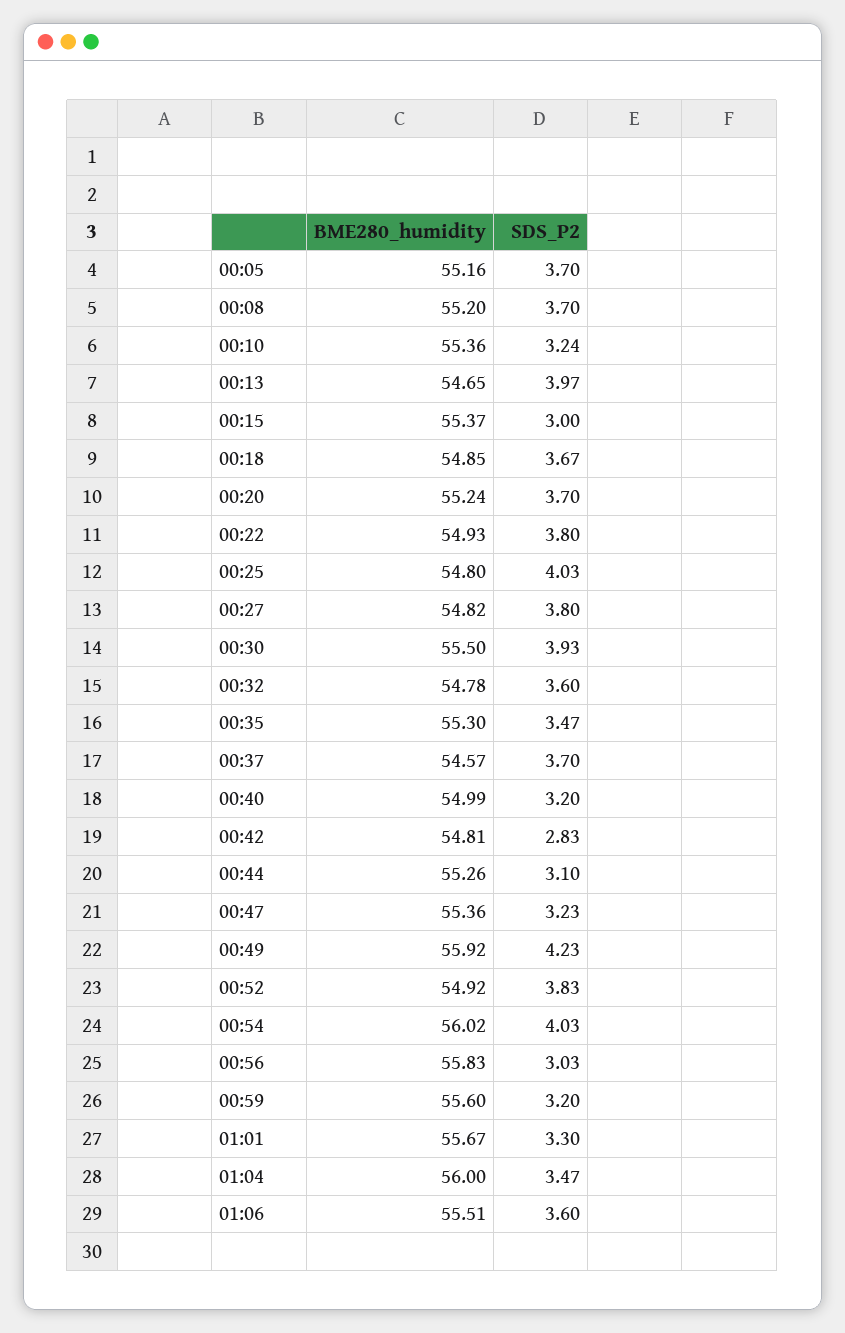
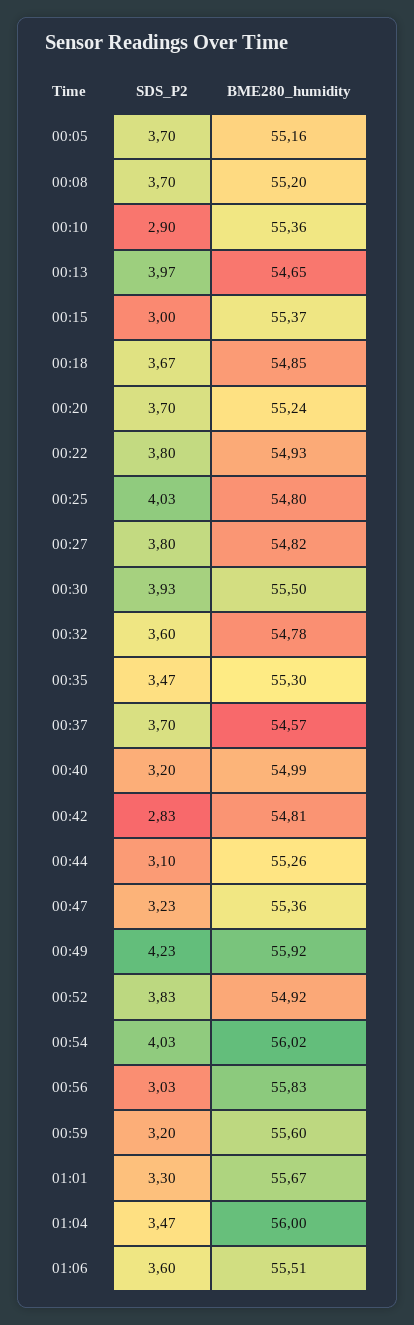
  {
    "BME280_humidity": {
      "00:05": 55.16,
      "00:08": 55.2,
      "00:10": 55.36,
      "00:13": 54.65,
      "00:15": 55.37,
      "00:18": 54.85,
      "00:20": 55.24,
      "00:22": 54.93,
      "00:25": 54.8,
      "00:27": 54.82,
      "00:30": 55.5,
      "00:32": 54.78,
      "00:35": 55.3,
      "00:37": 54.57,
      "00:40": 54.99,
      "00:42": 54.81,
      "00:44": 55.26,
      "00:47": 55.36,
      "00:49": 55.92,
      "00:52": 54.92,
      "00:54": 56.02,
      "00:56": 55.83,
      "00:59": 55.6,
      "01:01": 55.67,
      "01:04": 56,
      "01:06": 55.51
    },
    "SDS_P2": {
      "00:05": 3.7,
      "00:08": 3.7,
-     "00:10": 3.24,
+     "00:10": 2.9,
      "00:13": 3.97,
      "00:15": 3,
      "00:18": 3.67,
      "00:20": 3.7,
      "00:22": 3.8,
      "00:25": 4.03,
      "00:27": 3.8,
      "00:30": 3.93,
      "00:32": 3.6,
      "00:35": 3.47,
      "00:37": 3.7,
      "00:40": 3.2,
      "00:42": 2.83,
      "00:44": 3.1,
      "00:47": 3.23,
      "00:49": 4.23,
      "00:52": 3.83,
      "00:54": 4.03,
      "00:56": 3.03,
      "00:59": 3.2,
      "01:01": 3.3,
      "01:04": 3.47,
      "01:06": 3.6
    }
  }

